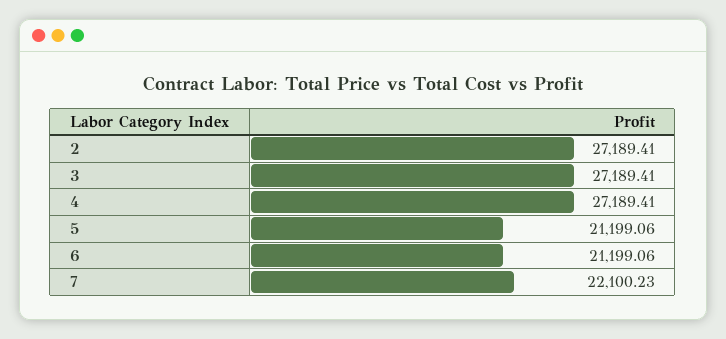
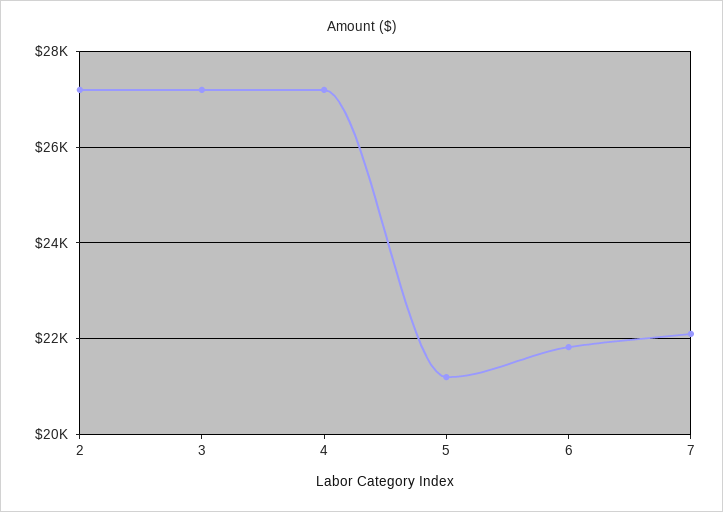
  {
    "2": 27189.41,
    "3": 27189.41,
    "4": 27189.41,
    "5": 21199.06,
-   "6": 21199.06,
+   "6": 21800,
    "7": 22100.23
  }

